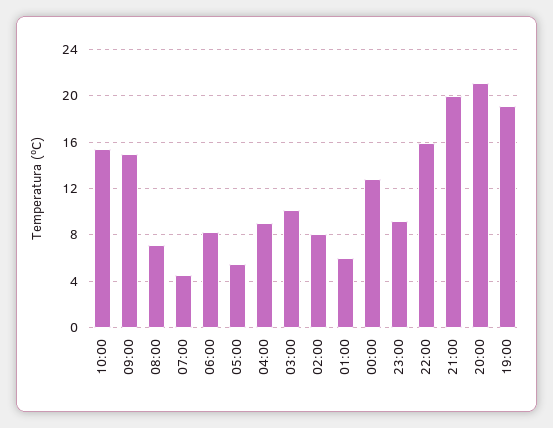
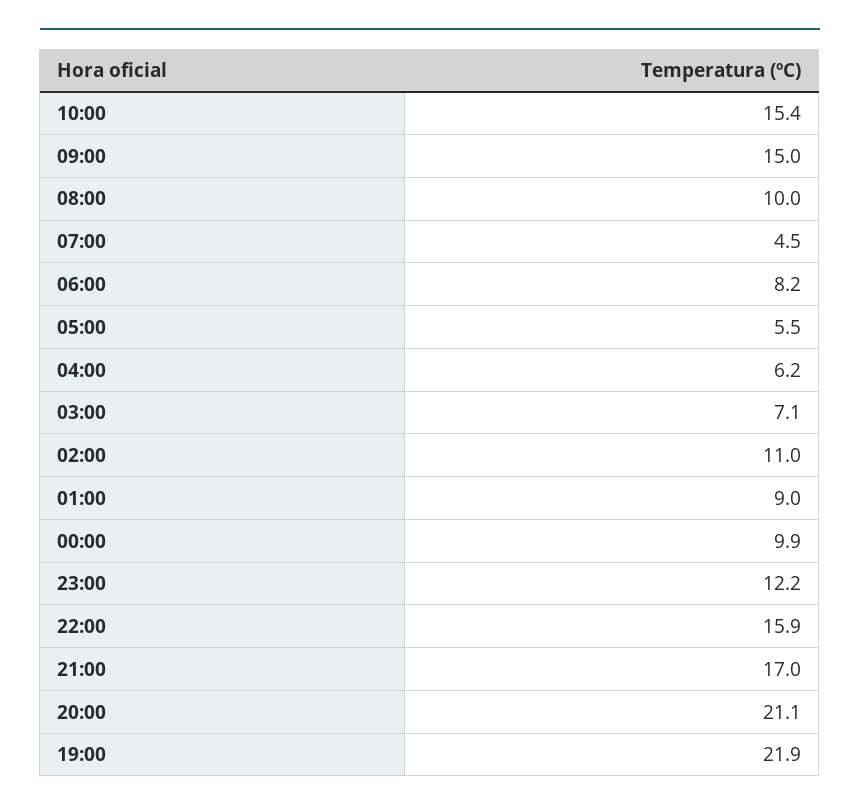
  {
    "10:00": 15.4,
    "09:00": 15,
-   "08:00": 7,
+   "08:00": 10,
    "07:00": 4.5,
    "06:00": 8.2,
    "05:00": 5.5,
-   "04:00": 9,
+   "04:00": 6.2,
-   "03:00": 10,
+   "03:00": 7.1,
-   "02:00": 8,
+   "02:00": 11,
-   "01:00": 6,
+   "01:00": 9,
-   "00:00": 13,
+   "00:00": 9.9,
-   "23:00": 9,
+   "23:00": 12.2,
    "22:00": 15.9,
-   "21:00": 20,
+   "21:00": 17,
    "20:00": 21.1,
-   "19:00": 19
+   "19:00": 21.9
  }

